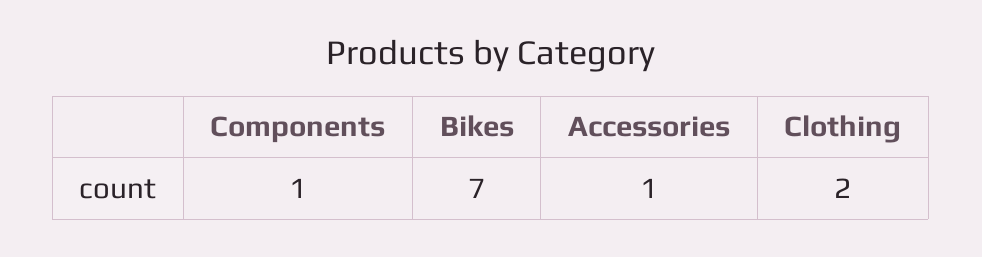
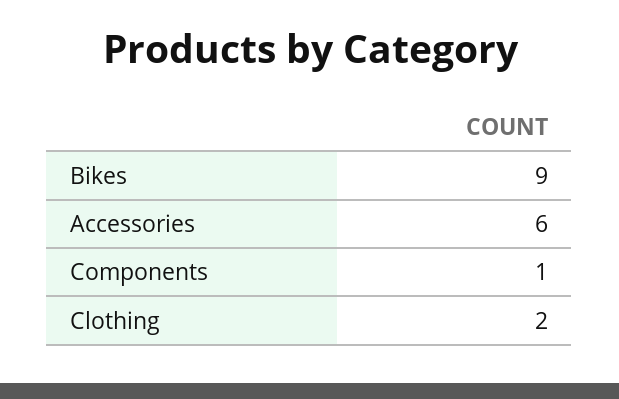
  {
    "Components": 1,
-   "Bikes": 7,
+   "Bikes": 9,
-   "Accessories": 1,
+   "Accessories": 6,
    "Clothing": 2
  }

